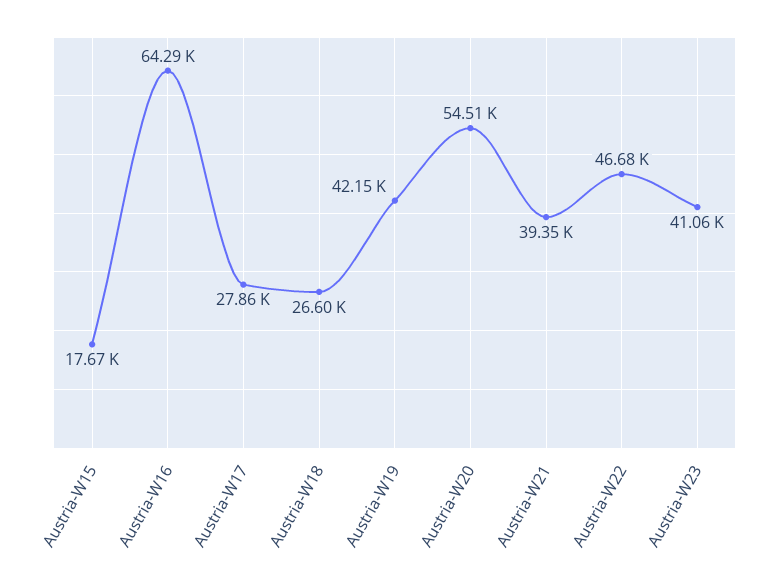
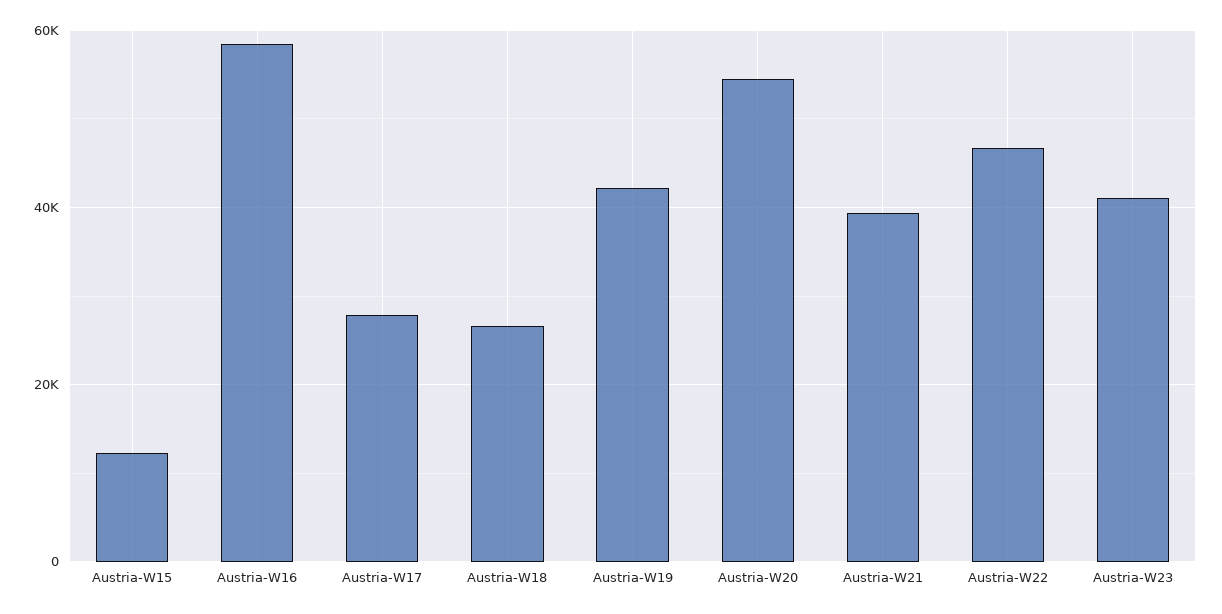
  {
-   "Austria-W15": 17670,
+   "Austria-W15": 12000,
-   "Austria-W16": 64290,
+   "Austria-W16": 58000,
    "Austria-W17": 27860,
    "Austria-W18": 26600,
    "Austria-W19": 42150,
    "Austria-W20": 54510,
    "Austria-W21": 39350,
    "Austria-W22": 46680,
    "Austria-W23": 41060
  }

